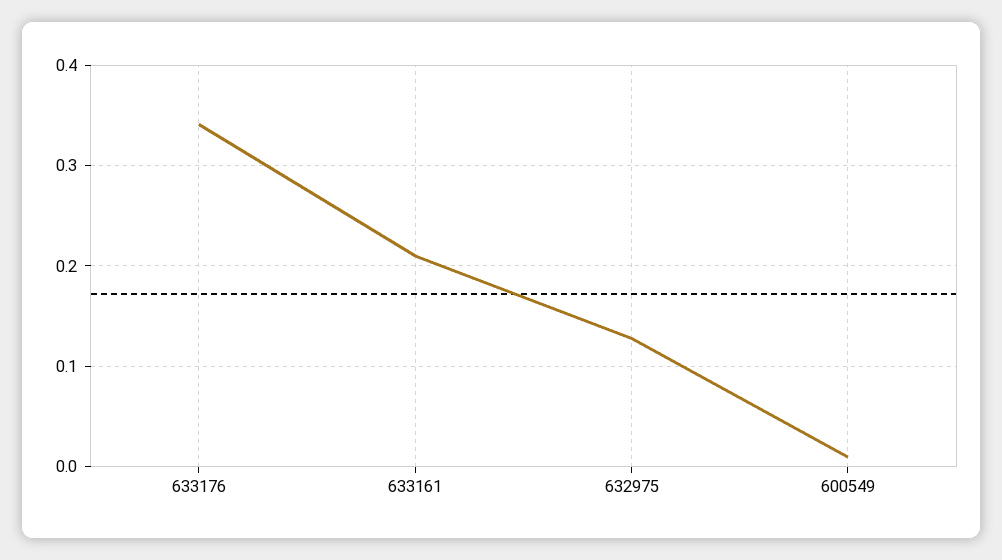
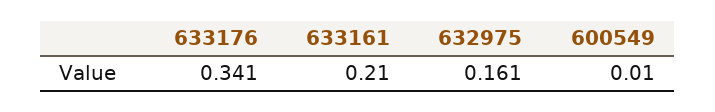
  {
    "633176": 0.341,
    "633161": 0.21,
-   "632975": 0.13,
+   "632975": 0.161,
    "600549": 0.01
  }

